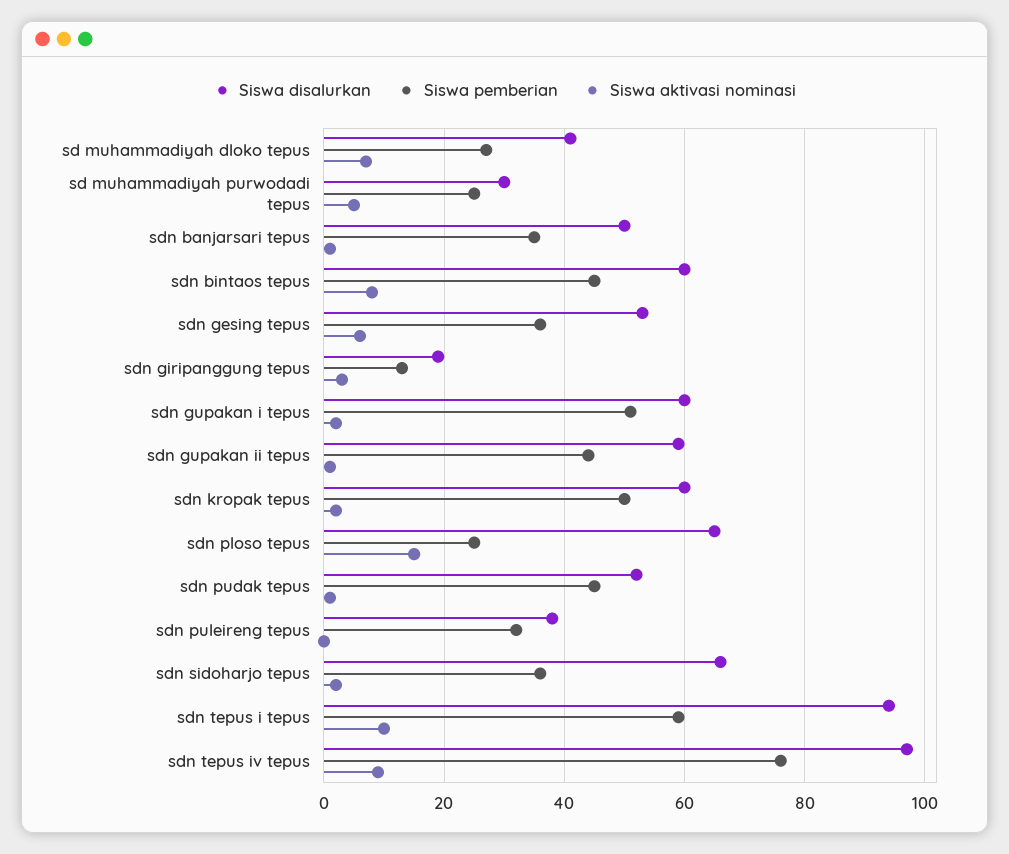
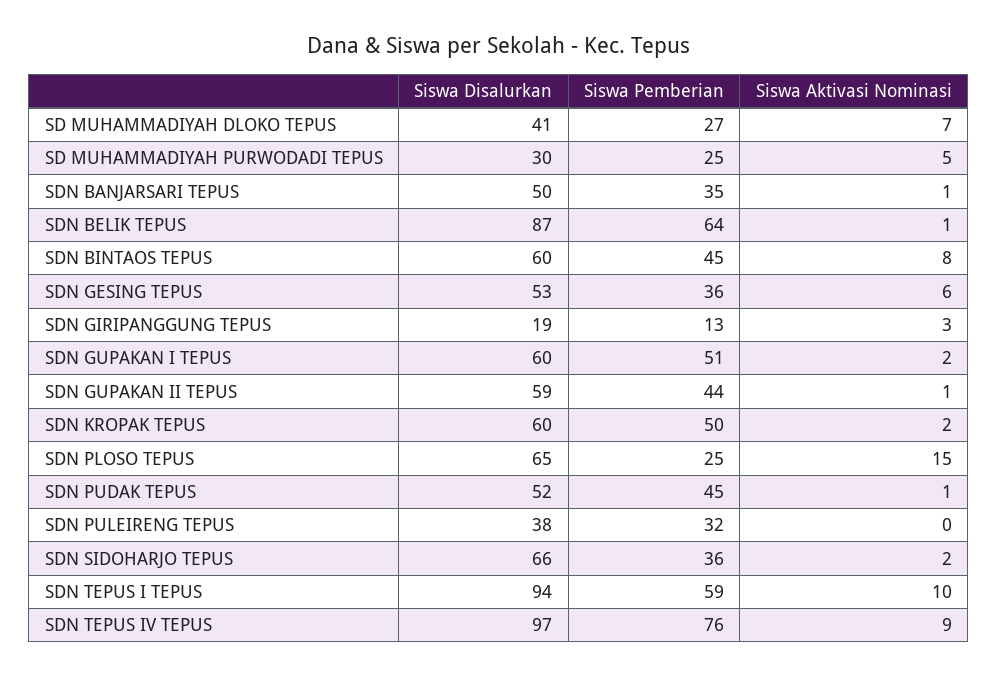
  {
    "Siswa disalurkan": {
      "sd muhammadiyah dloko tepus": 41,
      "sd muhammadiyah purwodadi tepus": 30,
      "sdn banjarsari tepus": 50,
      "sdn bintaos tepus": 60,
      "sdn gesing tepus": 53,
      "sdn giripanggung tepus": 19,
      "sdn gupakan i tepus": 60,
      "sdn gupakan ii tepus": 59,
      "sdn kropak tepus": 60,
      "sdn ploso tepus": 65,
      "sdn pudak tepus": 52,
      "sdn puleireng tepus": 38,
      "sdn sidoharjo tepus": 66,
      "sdn tepus i tepus": 94,
-     "sdn tepus iv tepus": 97
+     "sdn tepus iv tepus": 97,
+     "SDN BELIK TEPUS": 87
    },
    "Siswa pemberian": {
      "sd muhammadiyah dloko tepus": 27,
      "sd muhammadiyah purwodadi tepus": 25,
      "sdn banjarsari tepus": 35,
      "sdn bintaos tepus": 45,
      "sdn gesing tepus": 36,
      "sdn giripanggung tepus": 13,
      "sdn gupakan i tepus": 51,
      "sdn gupakan ii tepus": 44,
      "sdn kropak tepus": 50,
      "sdn ploso tepus": 25,
      "sdn pudak tepus": 45,
      "sdn puleireng tepus": 32,
      "sdn sidoharjo tepus": 36,
      "sdn tepus i tepus": 59,
-     "sdn tepus iv tepus": 76
+     "sdn tepus iv tepus": 76,
+     "SDN BELIK TEPUS": 64
    },
    "Siswa aktivasi nominasi": {
      "sd muhammadiyah dloko tepus": 7,
      "sd muhammadiyah purwodadi tepus": 5,
      "sdn banjarsari tepus": 1,
      "sdn bintaos tepus": 8,
      "sdn gesing tepus": 6,
      "sdn giripanggung tepus": 3,
      "sdn gupakan i tepus": 2,
      "sdn gupakan ii tepus": 1,
      "sdn kropak tepus": 2,
      "sdn ploso tepus": 15,
      "sdn pudak tepus": 1,
      "sdn puleireng tepus": 0,
      "sdn sidoharjo tepus": 2,
      "sdn tepus i tepus": 10,
-     "sdn tepus iv tepus": 9
+     "sdn tepus iv tepus": 9,
+     "SDN BELIK TEPUS": 1
    }
  }

